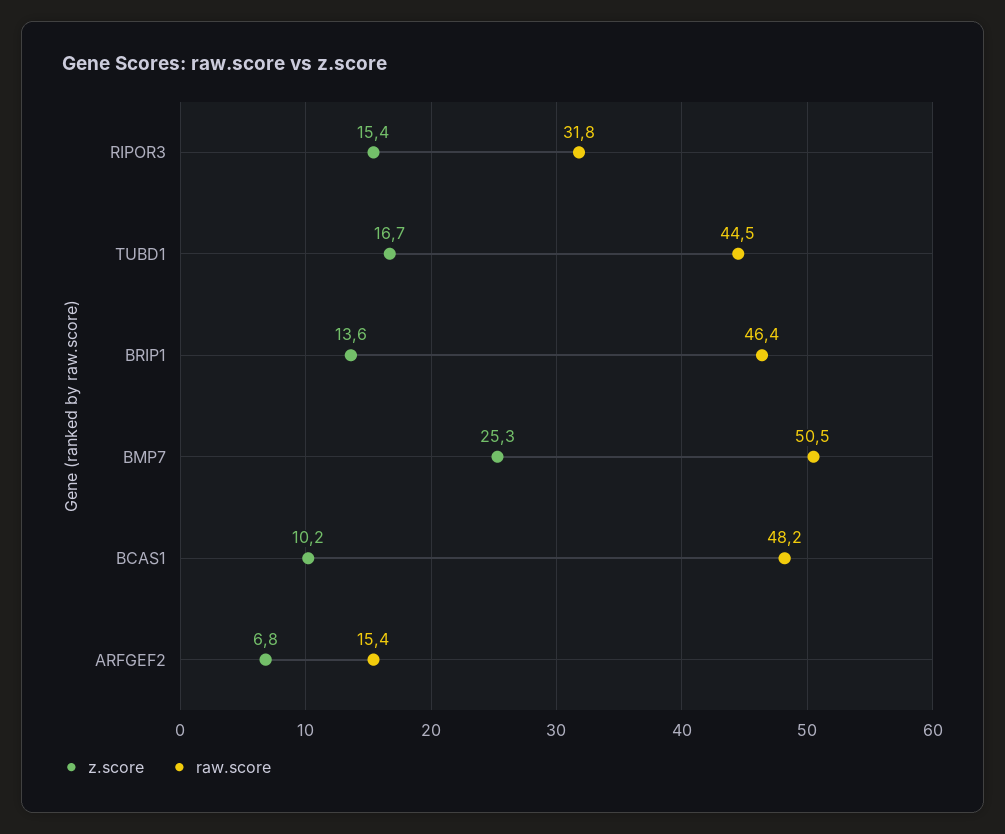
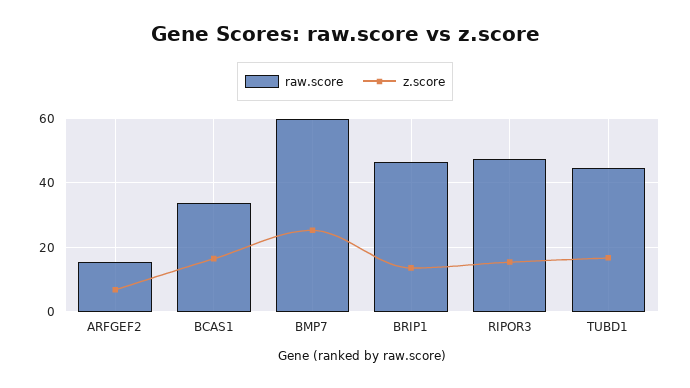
  {
    "z.score": {
      "RIPOR3": 15.4,
      "TUBD1": 16.7,
      "BRIP1": 13.6,
      "BMP7": 25.3,
-     "BCAS1": 10.2,
+     "BCAS1": 16,
      "ARFGEF2": 6.8
    },
    "raw.score": {
-     "RIPOR3": 31.8,
+     "RIPOR3": 48,
      "TUBD1": 44.5,
      "BRIP1": 46.4,
-     "BMP7": 50.5,
+     "BMP7": 60,
-     "BCAS1": 48.2,
+     "BCAS1": 34,
      "ARFGEF2": 15.4
    }
  }

